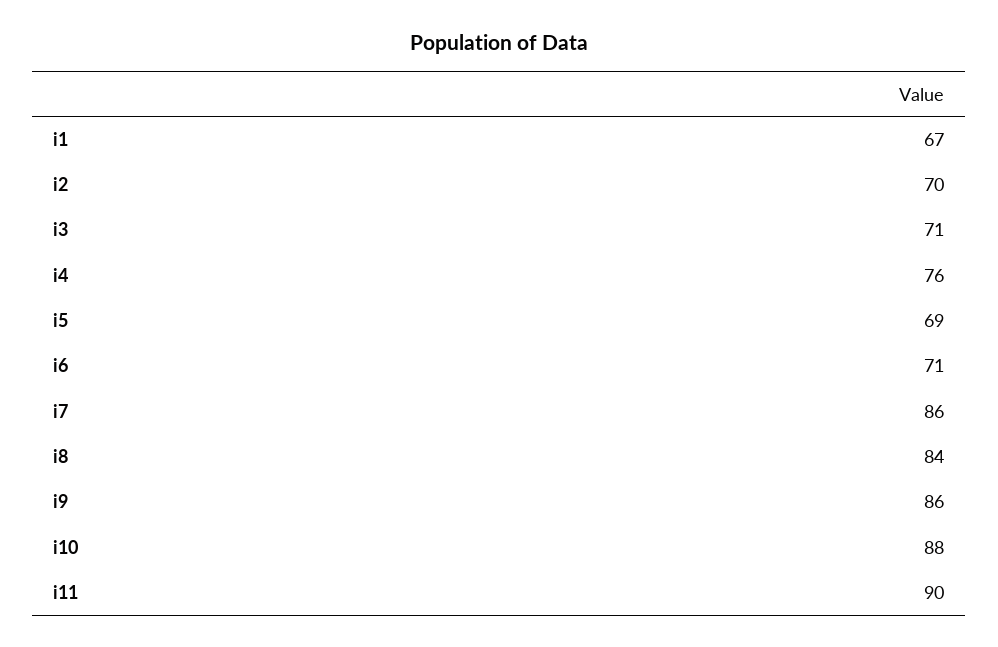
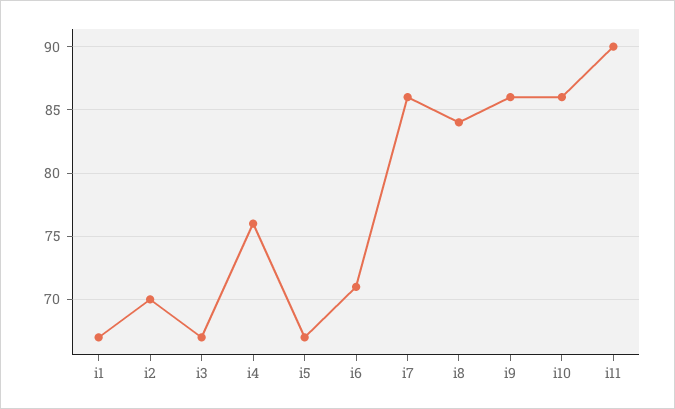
  {
    "i1": 67,
    "i2": 70,
-   "i3": 71,
+   "i3": 67,
    "i4": 76,
-   "i5": 69,
+   "i5": 67,
    "i6": 71,
    "i7": 86,
    "i8": 84,
    "i9": 86,
-   "i10": 88,
+   "i10": 86,
    "i11": 90
  }

